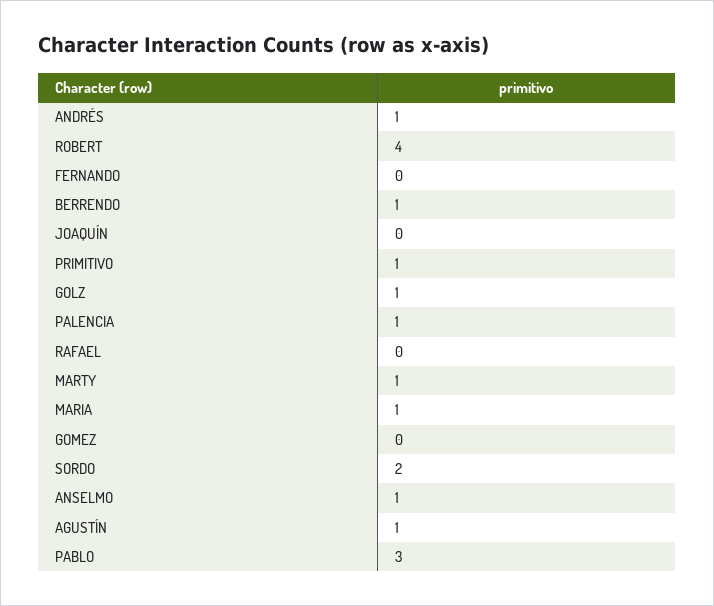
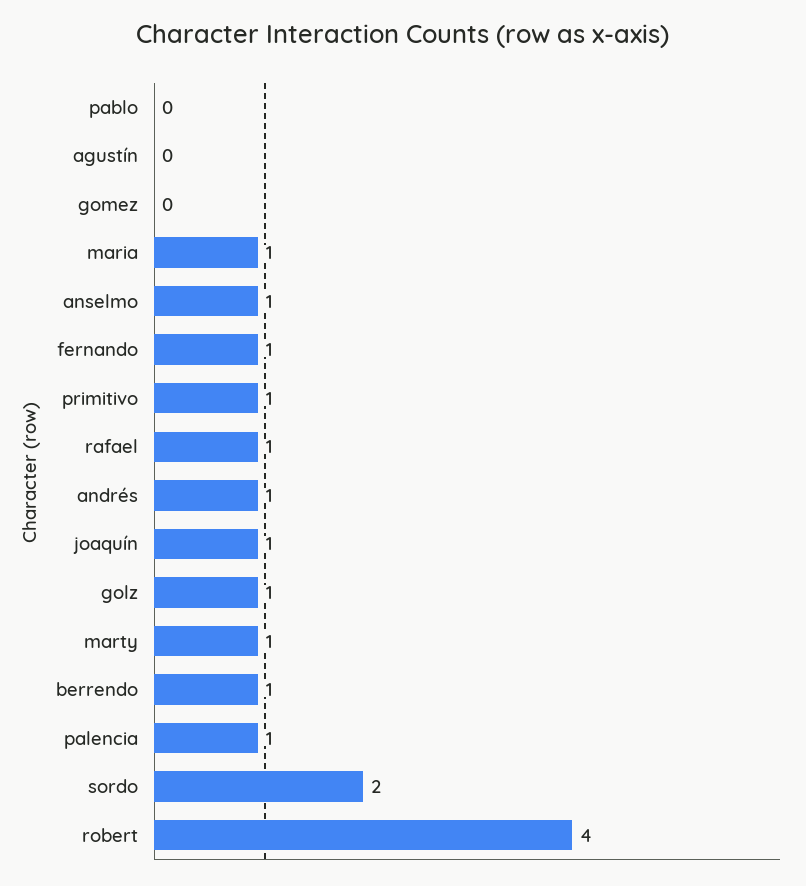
  {
    "ANDRÉS": 1,
    "ROBERT": 4,
-   "FERNANDO": 0,
+   "FERNANDO": 1,
    "BERRENDO": 1,
-   "JOAQUÍN": 0,
+   "JOAQUÍN": 1,
    "PRIMITIVO": 1,
    "GOLZ": 1,
    "PALENCIA": 1,
-   "RAFAEL": 0,
+   "RAFAEL": 1,
    "MARTY": 1,
    "MARIA": 1,
    "GOMEZ": 0,
    "SORDO": 2,
    "ANSELMO": 1,
-   "AGUSTÍN": 1,
+   "AGUSTÍN": 0,
-   "PABLO": 3
+   "PABLO": 0
  }

